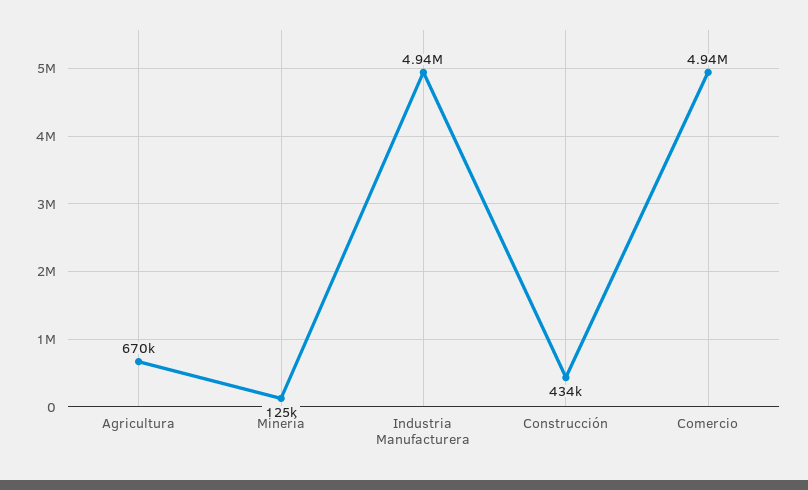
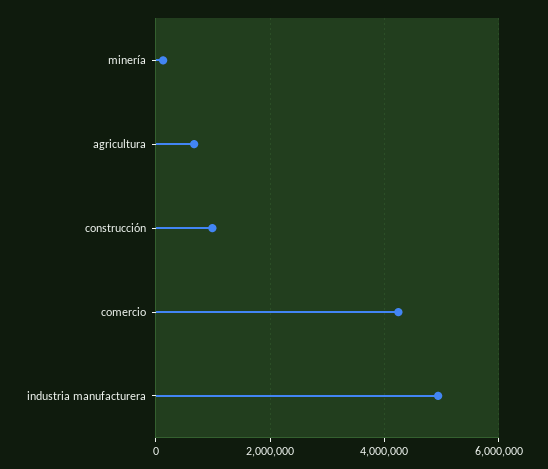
  {
    "Agricultura": 670000,
    "Minería": 125000,
    "Industria Manufacturera": 4940000,
-   "Construcción": 434000,
+   "Construcción": 1000000,
-   "Comercio": 4940000
+   "Comercio": 4200000
  }

